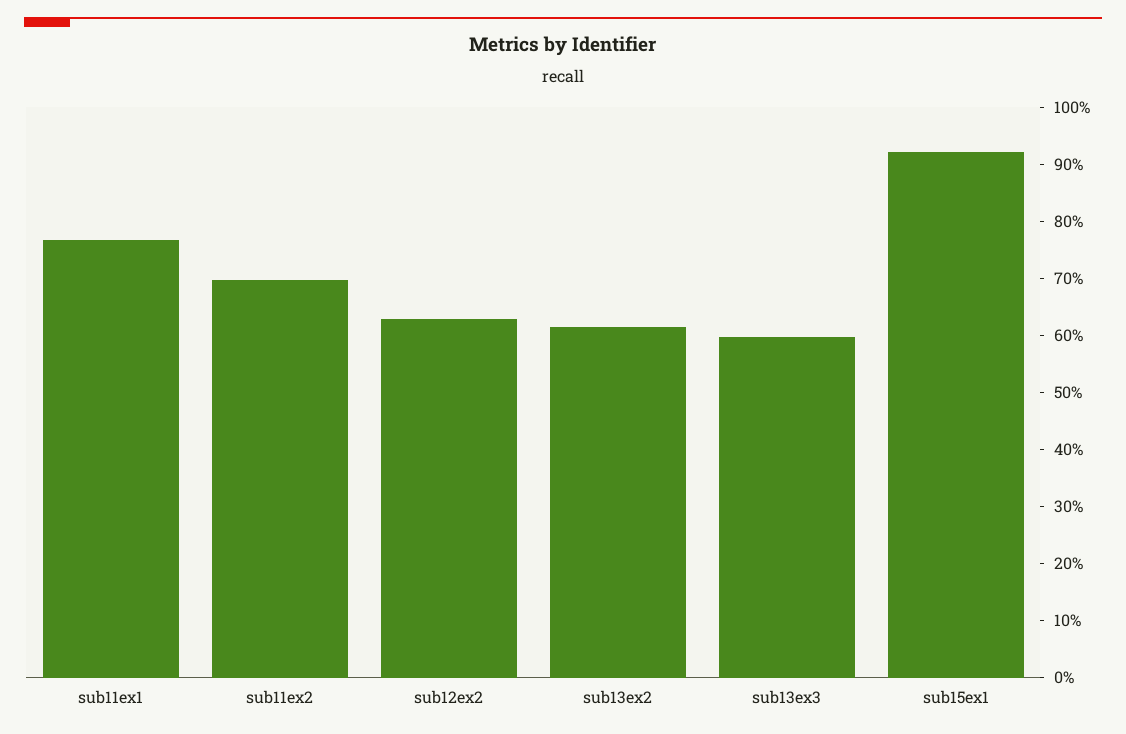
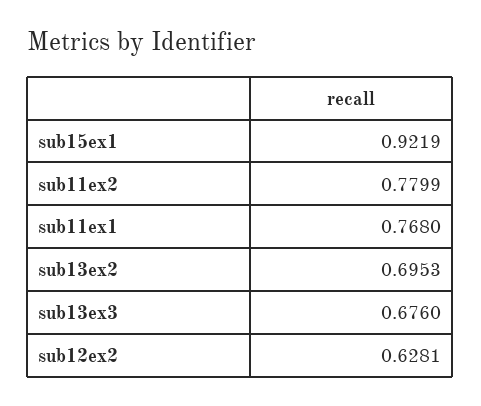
  {
    "sub11ex1": 0.768,
-   "sub11ex2": 0.7,
+   "sub11ex2": 0.7799,
    "sub12ex2": 0.6281,
-   "sub13ex2": 0.62,
+   "sub13ex2": 0.6953,
-   "sub13ex3": 0.6,
+   "sub13ex3": 0.676,
    "sub15ex1": 0.9219
  }

